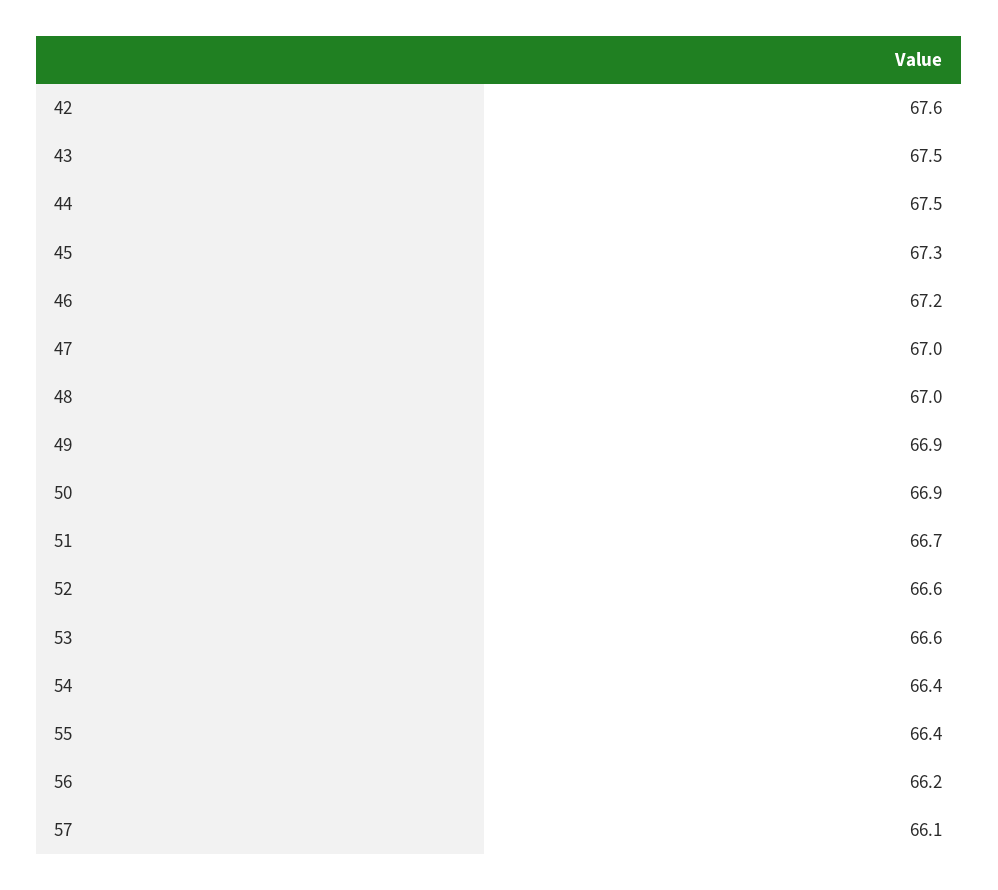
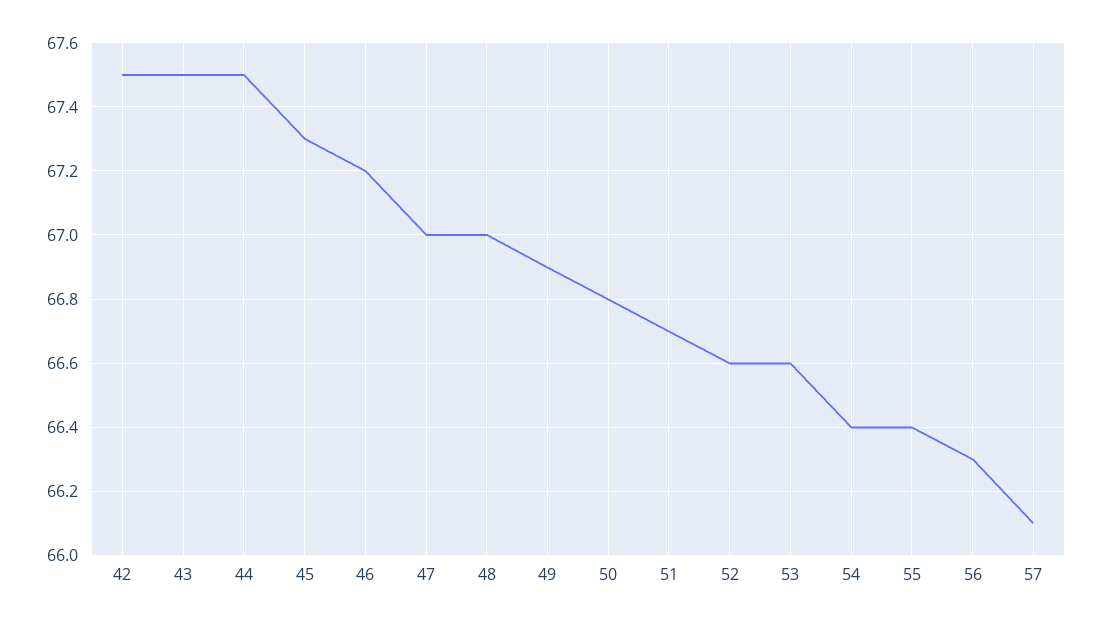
  {
-   "42": 67.6,
+   "42": 67.5,
    "43": 67.5,
    "44": 67.5,
    "45": 67.3,
    "46": 67.2,
    "47": 67,
    "48": 67,
    "49": 66.9,
-   "50": 66.9,
+   "50": 66.8,
    "51": 66.7,
    "52": 66.6,
    "53": 66.6,
    "54": 66.4,
    "55": 66.4,
-   "56": 66.2,
+   "56": 66.3,
    "57": 66.1
  }

